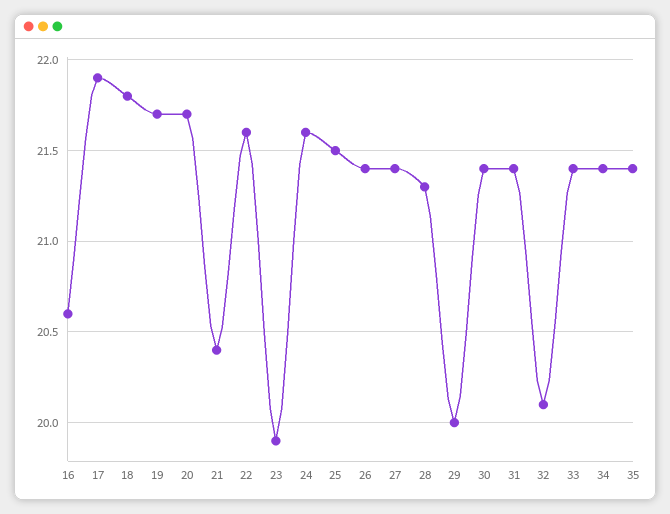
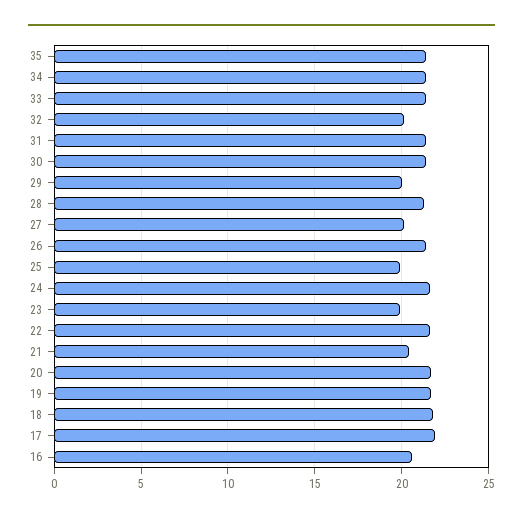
  {
    "16": 20.6,
    "17": 21.9,
    "18": 21.8,
    "19": 21.7,
    "20": 21.7,
    "21": 20.4,
    "22": 21.6,
    "23": 19.9,
    "24": 21.6,
-   "25": 21.5,
+   "25": 20,
    "26": 21.4,
-   "27": 21.4,
+   "27": 20,
    "28": 21.3,
    "29": 20,
    "30": 21.4,
    "31": 21.4,
    "32": 20.1,
    "33": 21.4,
    "34": 21.4,
    "35": 21.4
  }

